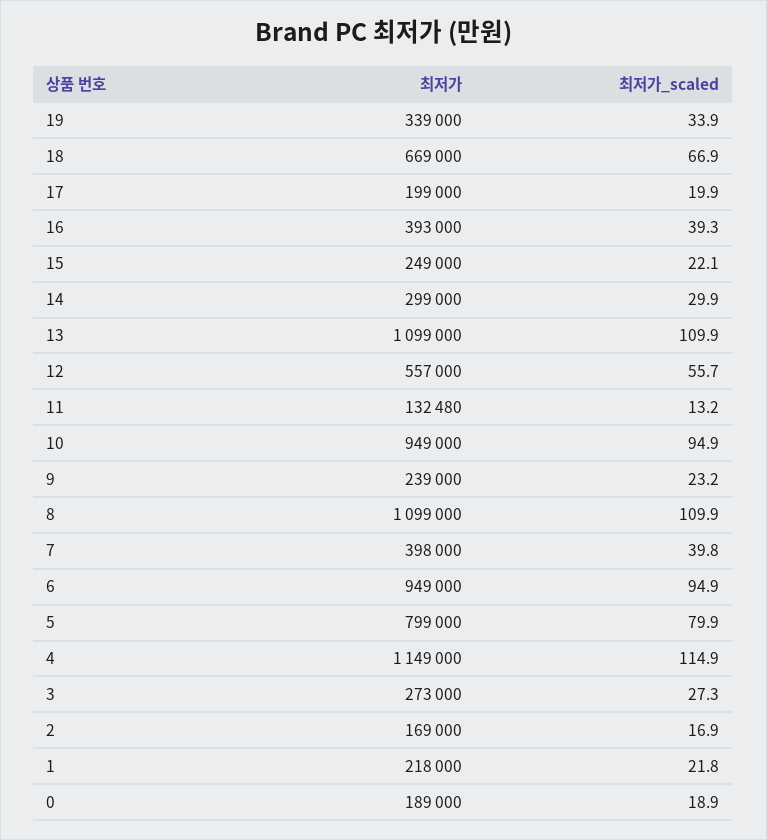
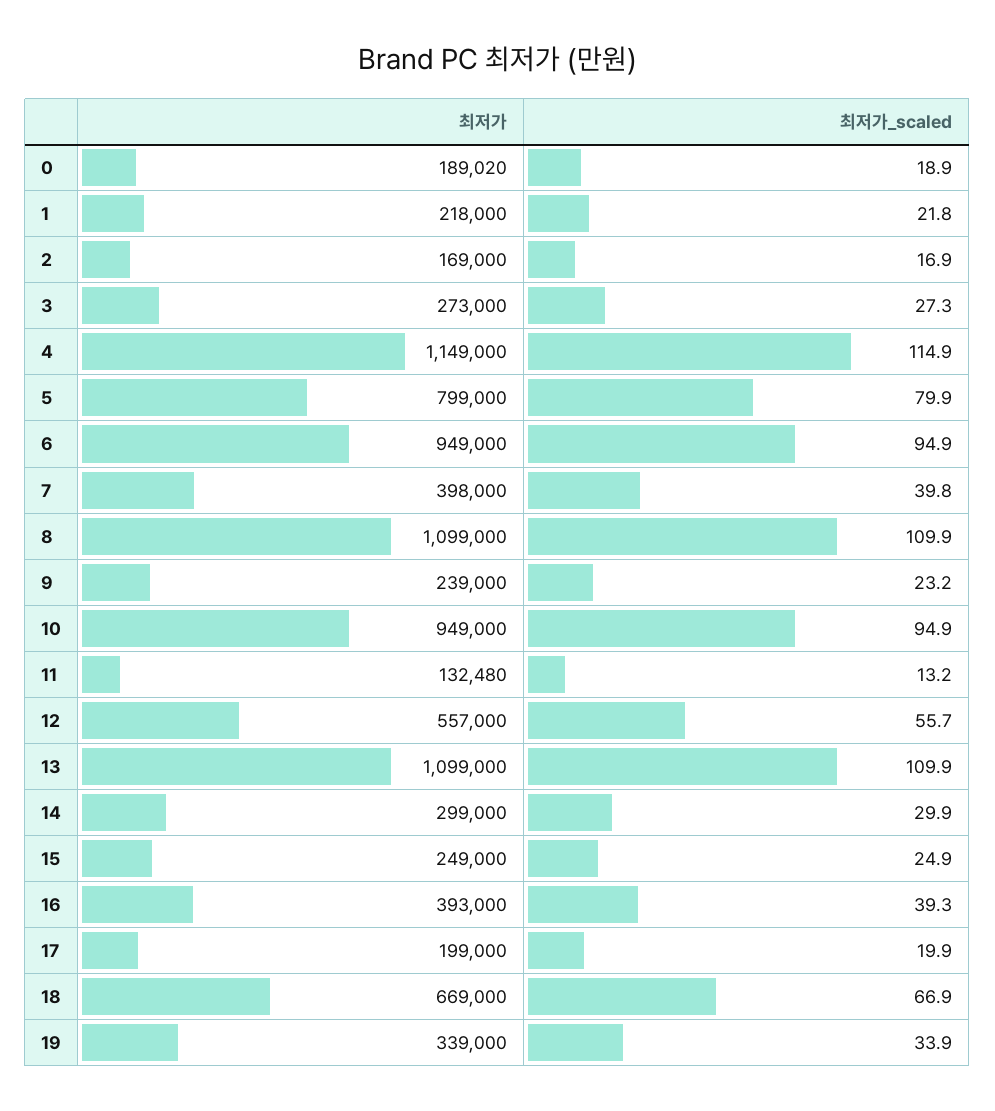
  {
    "최저가": {
      "19": 339000,
      "18": 669000,
      "17": 199000,
      "16": 393000,
      "15": 249000,
      "14": 299000,
      "13": 1099000,
      "12": 557000,
      "11": 132480,
      "10": 949000,
      "9": 239000,
      "8": 1099000,
      "7": 398000,
      "6": 949000,
      "5": 799000,
      "4": 1149000,
      "3": 273000,
      "2": 169000,
      "1": 218000,
-     "0": 189000
+     "0": 189020
    },
    "최저가_scaled": {
      "19": 33.9,
      "18": 66.9,
      "17": 19.9,
      "16": 39.3,
-     "15": 22.1,
+     "15": 24.9,
      "14": 29.9,
      "13": 109.9,
      "12": 55.7,
      "11": 13.2,
      "10": 94.9,
      "9": 23.2,
      "8": 109.9,
      "7": 39.8,
      "6": 94.9,
      "5": 79.9,
      "4": 114.9,
      "3": 27.3,
      "2": 16.9,
      "1": 21.8,
      "0": 18.9
    }
  }

